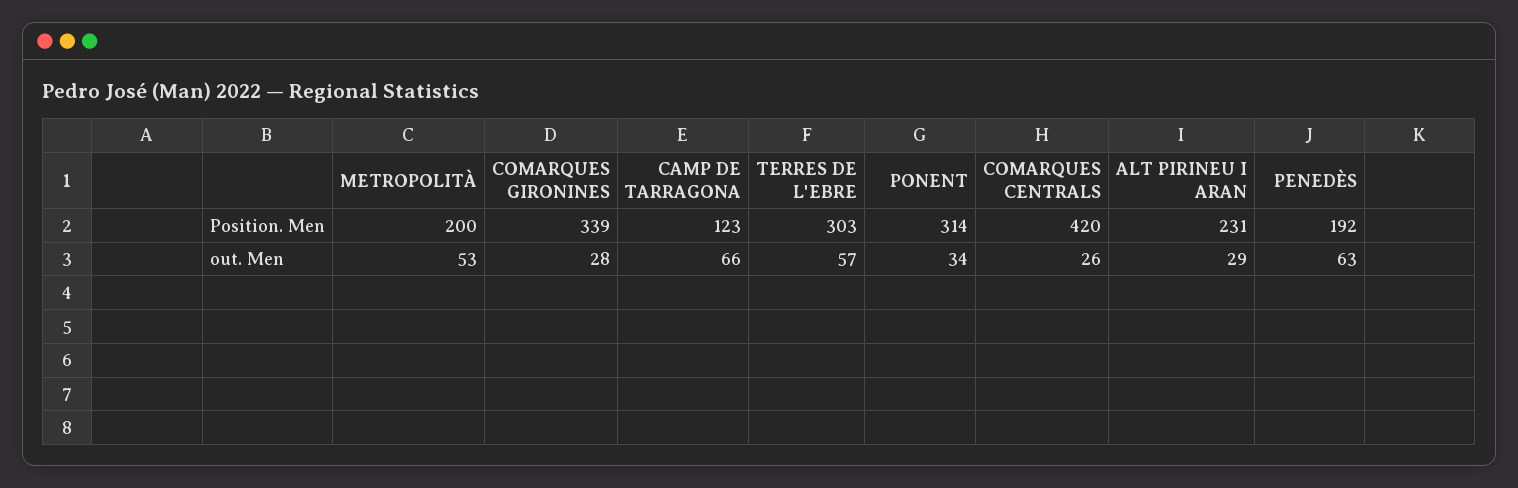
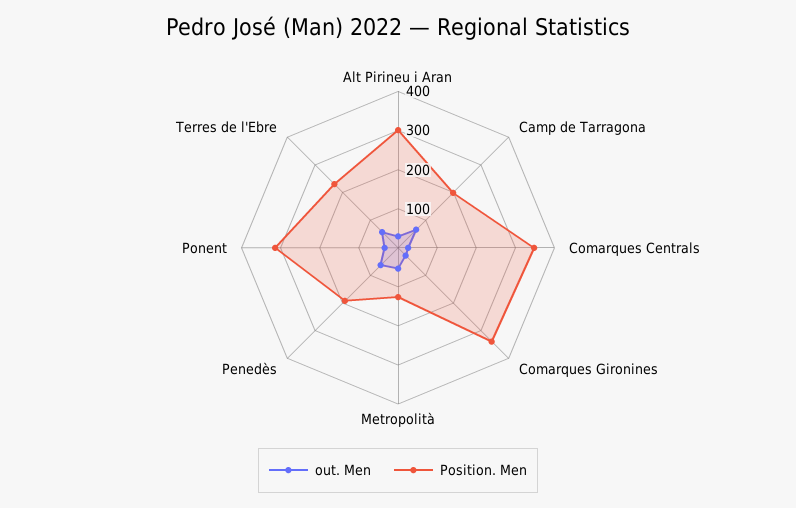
  {
    "Position. Men": {
-     "METROPOLITÀ": 200,
+     "METROPOLITÀ": 125,
      "COMARQUES GIRONINES": 339,
-     "CAMP DE TARRAGONA": 123,
+     "CAMP DE TARRAGONA": 200,
-     "TERRES DE L'EBRE": 303,
+     "TERRES DE L'EBRE": 225,
      "PONENT": 314,
-     "COMARQUES CENTRALS": 420,
+     "COMARQUES CENTRALS": 350,
-     "ALT PIRINEU I ARAN": 231,
+     "ALT PIRINEU I ARAN": 300,
      "PENEDÈS": 192
    },
    "out. Men": {
      "METROPOLITÀ": 53,
      "COMARQUES GIRONINES": 28,
      "CAMP DE TARRAGONA": 66,
      "TERRES DE L'EBRE": 57,
      "PONENT": 34,
      "COMARQUES CENTRALS": 26,
      "ALT PIRINEU I ARAN": 29,
      "PENEDÈS": 63
    }
  }

